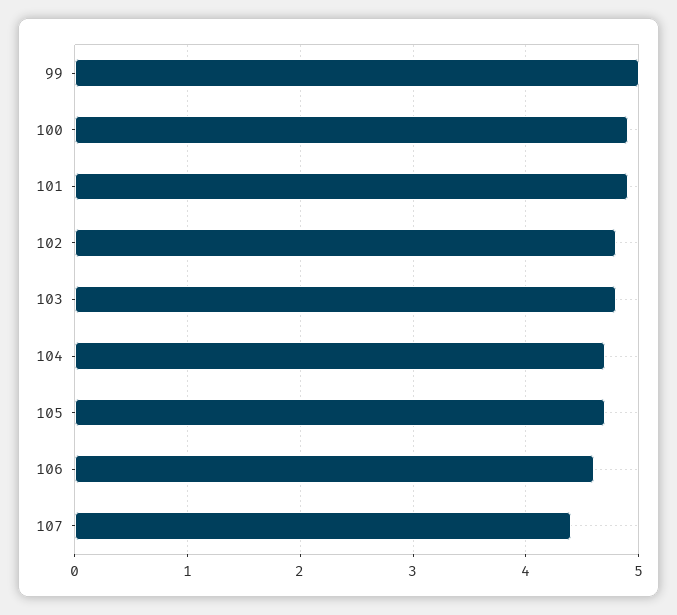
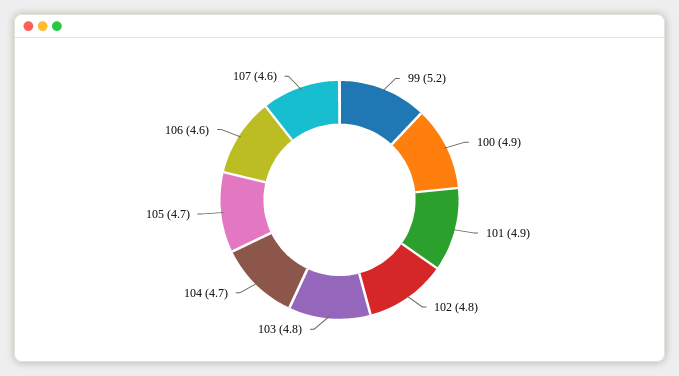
  {
-   "99": 5,
+   "99": 5.2,
    "100": 4.9,
    "101": 4.9,
    "102": 4.8,
    "103": 4.8,
    "104": 4.7,
    "105": 4.7,
    "106": 4.6,
-   "107": 4.4
+   "107": 4.6
  }

